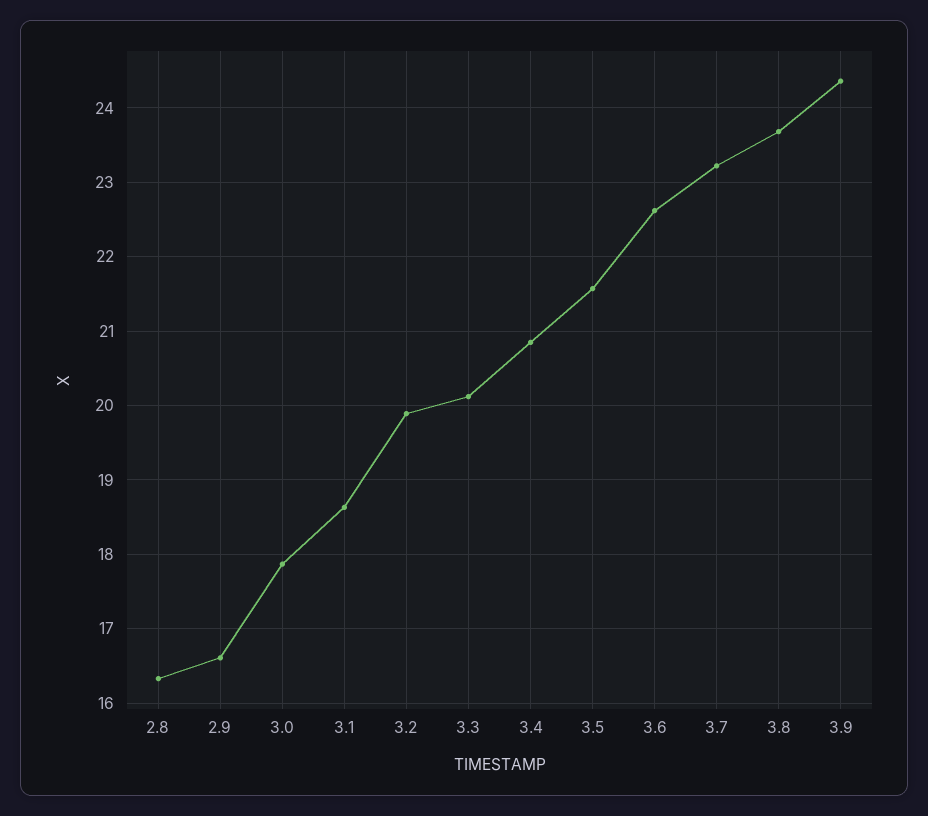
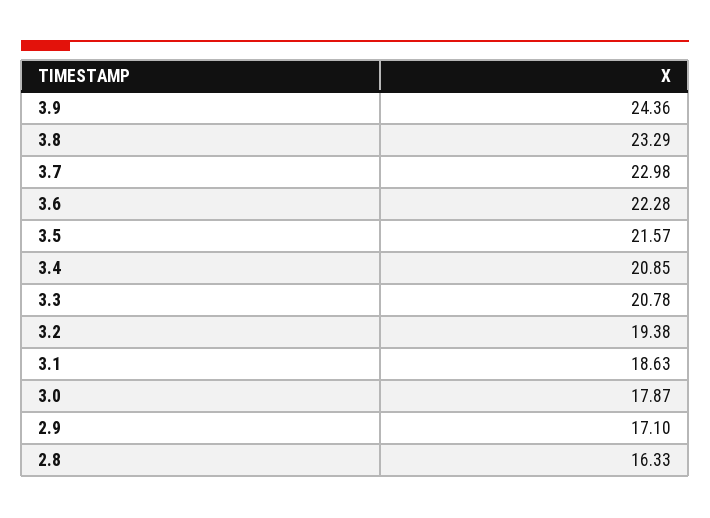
  {
    "2.8": 16.33,
-   "2.9": 16.6,
+   "2.9": 17.1,
    "3.0": 17.87,
    "3.1": 18.63,
-   "3.2": 19.9,
+   "3.2": 19.38,
-   "3.3": 20.1,
+   "3.3": 20.78,
    "3.4": 20.85,
    "3.5": 21.57,
-   "3.6": 22.6,
+   "3.6": 22.28,
-   "3.7": 23.2,
+   "3.7": 22.98,
-   "3.8": 23.7,
+   "3.8": 23.29,
    "3.9": 24.36
  }

